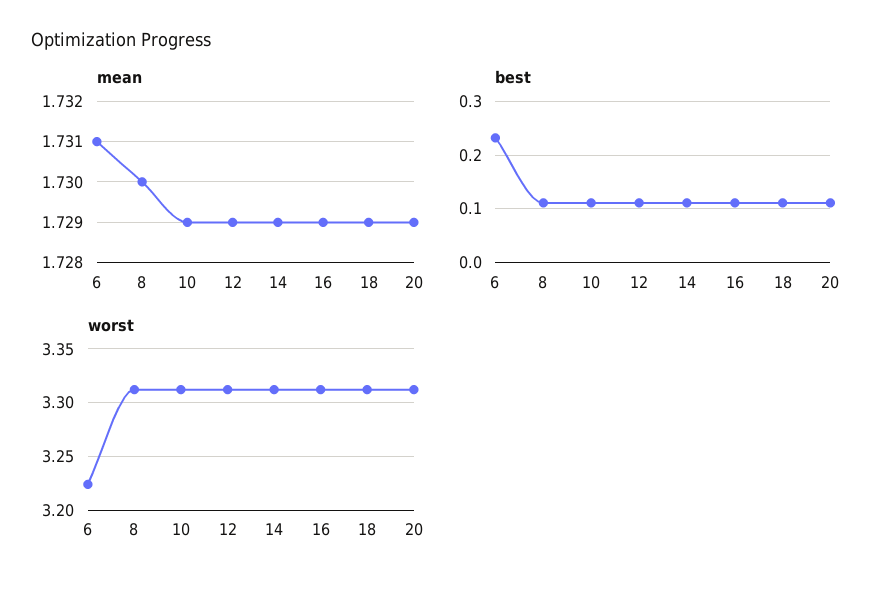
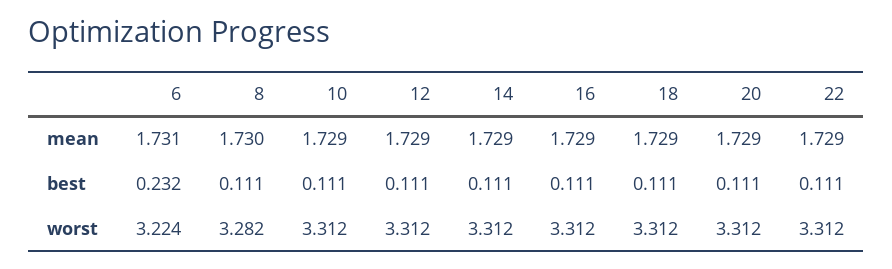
  {
    "mean": {
      "6": 1.731,
      "8": 1.73,
      "10": 1.729,
      "12": 1.729,
      "14": 1.729,
      "16": 1.729,
      "18": 1.729,
-     "20": 1.729
+     "20": 1.729,
+     "22": 1.729
    },
    "best": {
      "6": 0.232,
      "8": 0.111,
      "10": 0.111,
      "12": 0.111,
      "14": 0.111,
      "16": 0.111,
      "18": 0.111,
-     "20": 0.111
+     "20": 0.111,
+     "22": 0.111
    },
    "worst": {
      "6": 3.224,
-     "8": 3.31,
+     "8": 3.282,
      "10": 3.312,
      "12": 3.312,
      "14": 3.312,
      "16": 3.312,
      "18": 3.312,
-     "20": 3.312
+     "20": 3.312,
+     "22": 3.312
    }
  }

